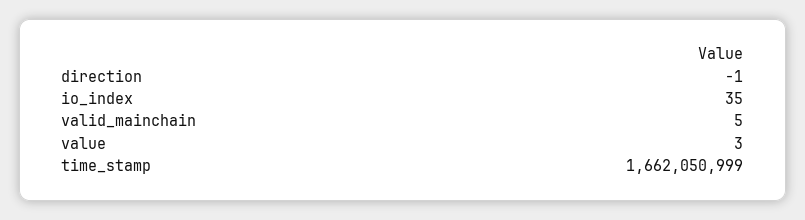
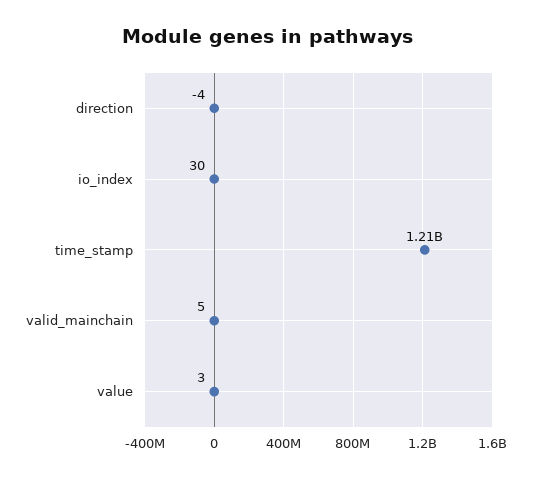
  {
-   "direction": -1,
+   "direction": -4,
-   "io_index": 35,
+   "io_index": 30,
    "valid_mainchain": 5,
    "value": 3,
-   "time_stamp": 1662050999
+   "time_stamp": 1210000000
  }

